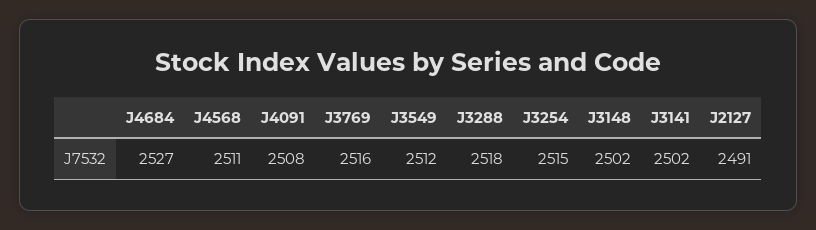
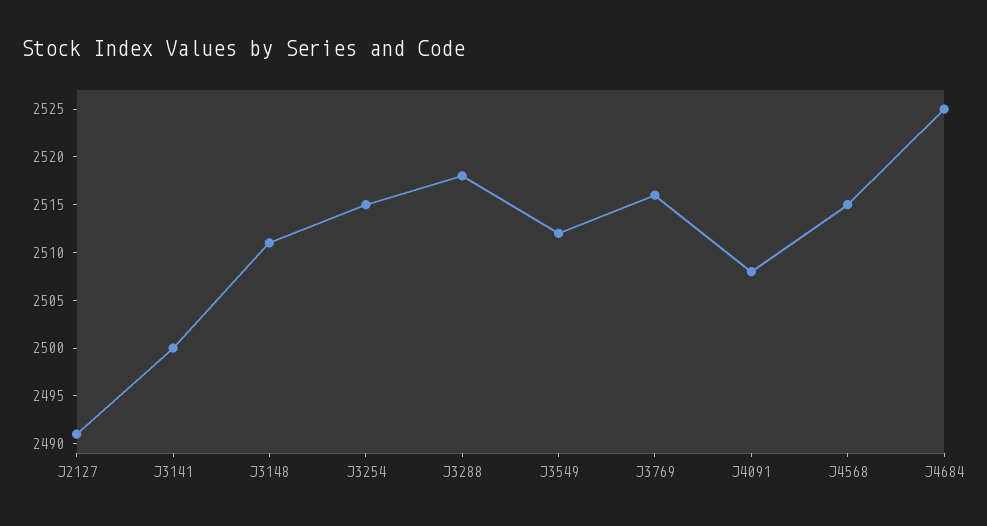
  {
-   "J4684": 2527,
+   "J4684": 2525,
-   "J4568": 2511,
+   "J4568": 2515,
    "J4091": 2508,
    "J3769": 2516,
    "J3549": 2512,
    "J3288": 2518,
    "J3254": 2515,
-   "J3148": 2502,
+   "J3148": 2511,
-   "J3141": 2502,
+   "J3141": 2500,
    "J2127": 2491
  }

